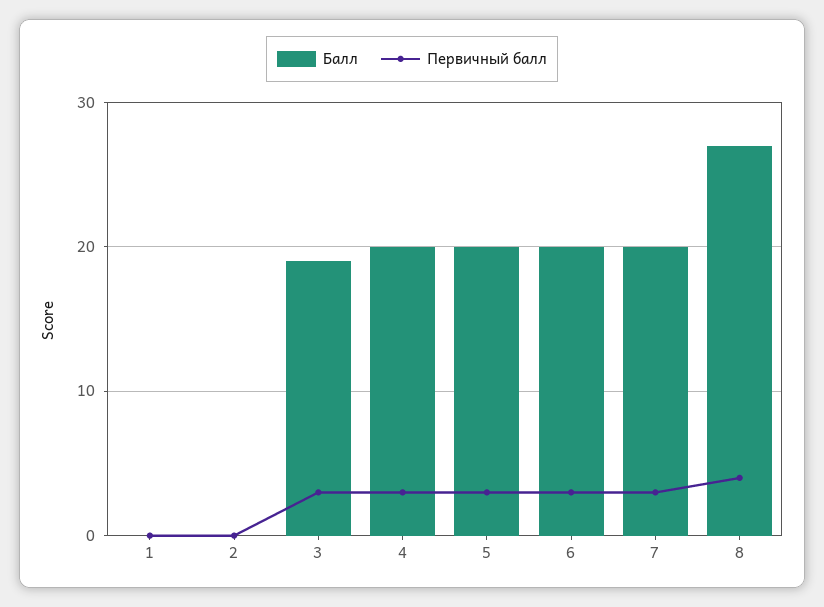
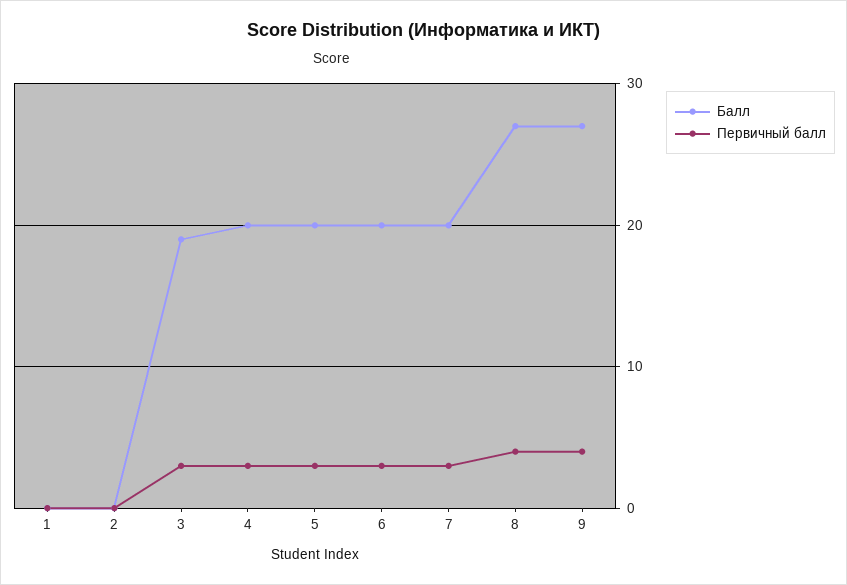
  {
    "Балл": {
      "1": 0,
      "2": 0,
      "3": 19,
      "4": 20,
      "5": 20,
      "6": 20,
      "7": 20,
-     "8": 27
+     "8": 27,
+     "9": 27
    },
    "Первичный балл": {
      "1": 0,
      "2": 0,
      "3": 3,
      "4": 3,
      "5": 3,
      "6": 3,
      "7": 3,
-     "8": 4
+     "8": 4,
+     "9": 4
    }
  }

